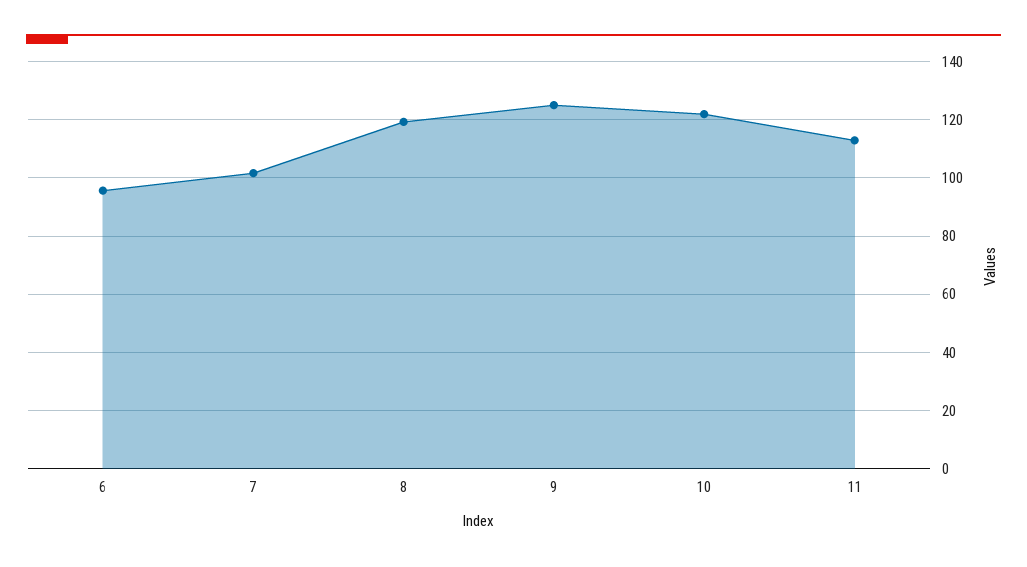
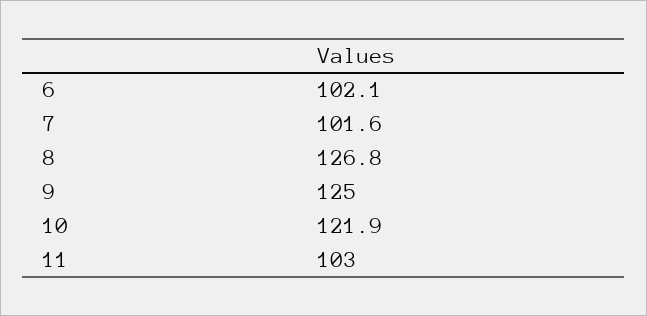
  {
-   "6": 95,
+   "6": 102.1,
    "7": 101.6,
-   "8": 120,
+   "8": 126.8,
    "9": 125,
    "10": 121.9,
-   "11": 112.5
+   "11": 103
  }

